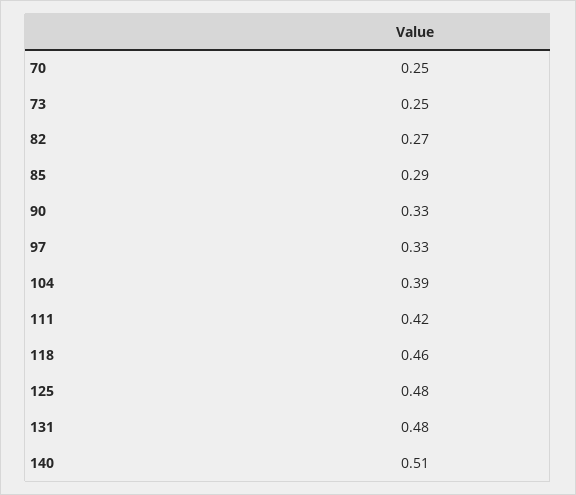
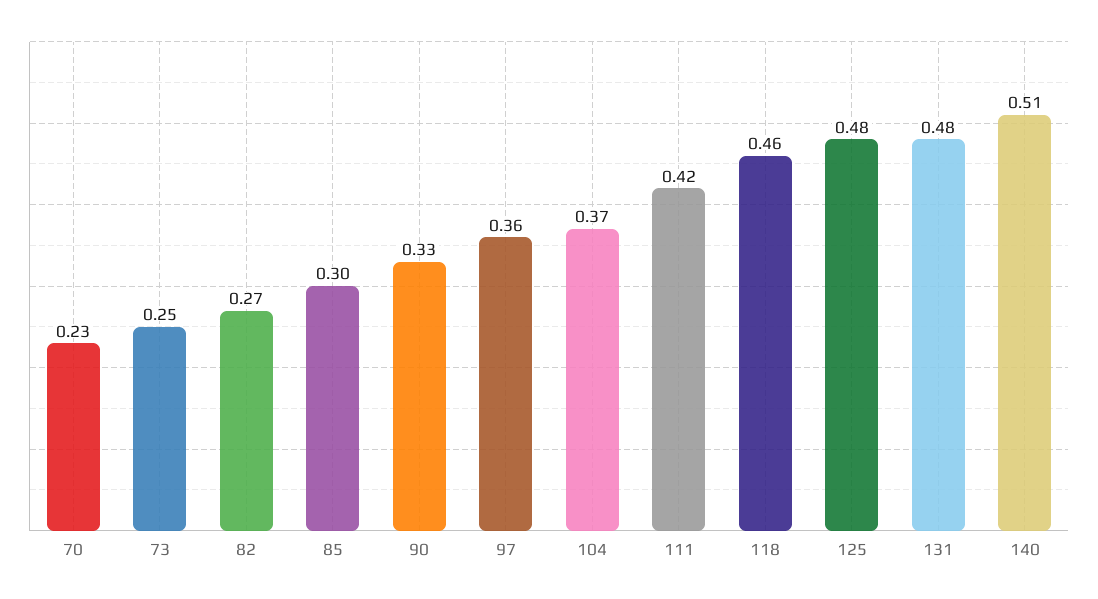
  {
-   "70": 0.25,
+   "70": 0.23,
    "73": 0.25,
    "82": 0.27,
-   "85": 0.29,
+   "85": 0.3,
    "90": 0.33,
-   "97": 0.33,
+   "97": 0.36,
-   "104": 0.39,
+   "104": 0.37,
    "111": 0.42,
    "118": 0.46,
    "125": 0.48,
    "131": 0.48,
    "140": 0.51
  }

